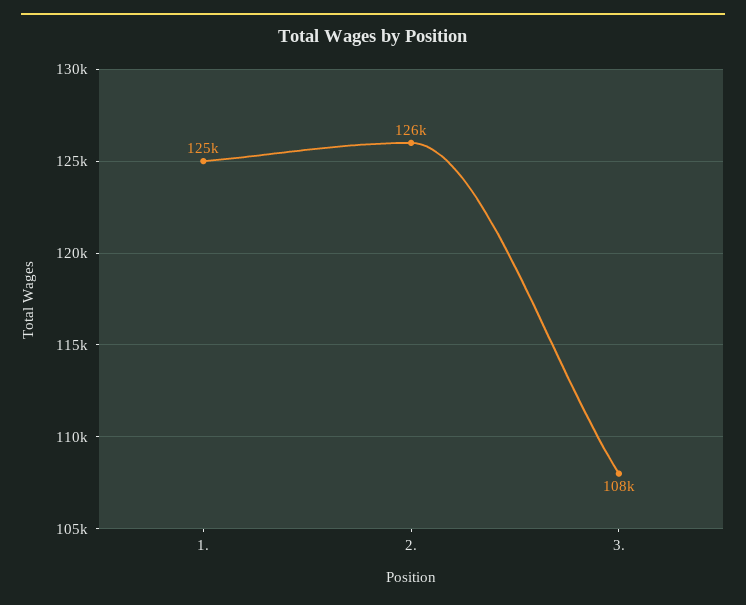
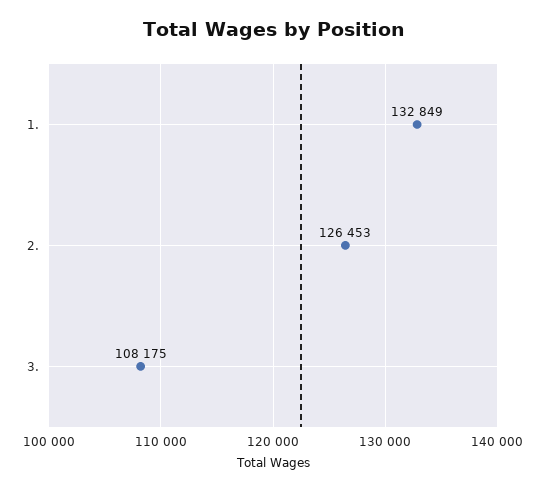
  {
-   "1.": 125000,
+   "1.": 132849,
    "2.": 126453,
    "3.": 108175
  }

